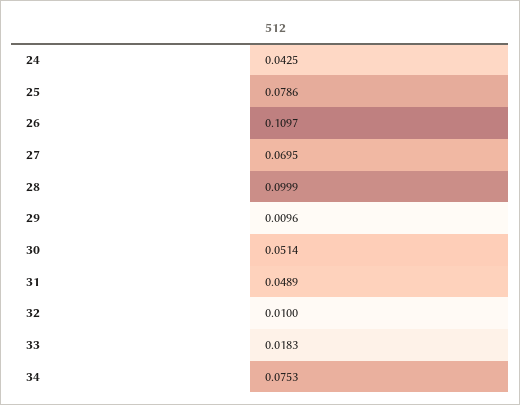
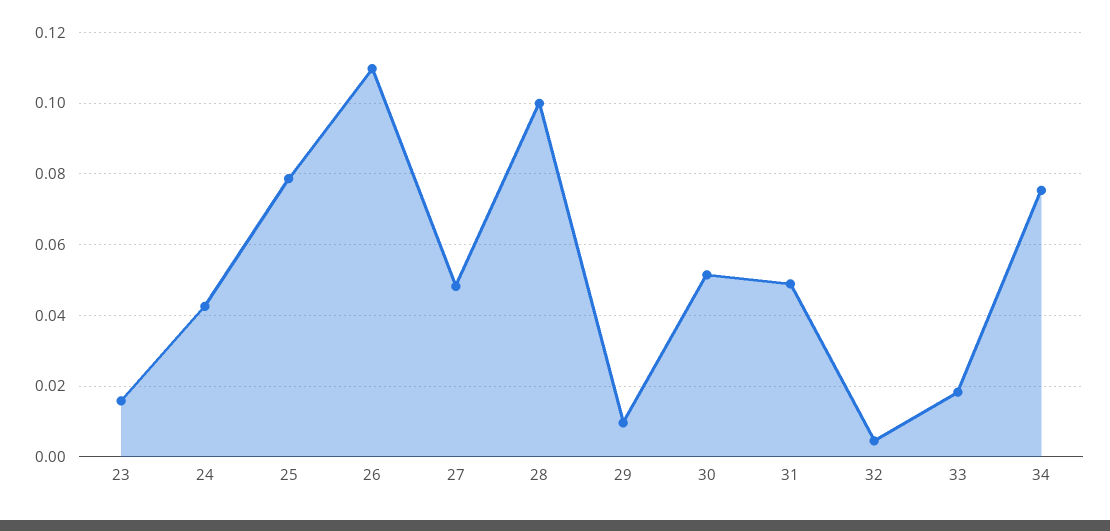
  {
    "24": 0.0425,
    "25": 0.0786,
    "26": 0.1097,
-   "27": 0.0695,
+   "27": 0.048,
    "28": 0.0999,
    "29": 0.0096,
    "30": 0.0514,
    "31": 0.0489,
-   "32": 0.01,
+   "32": 0.004,
    "33": 0.0183,
-   "34": 0.0753
+   "34": 0.0753,
+   "23": 0.016
  }

